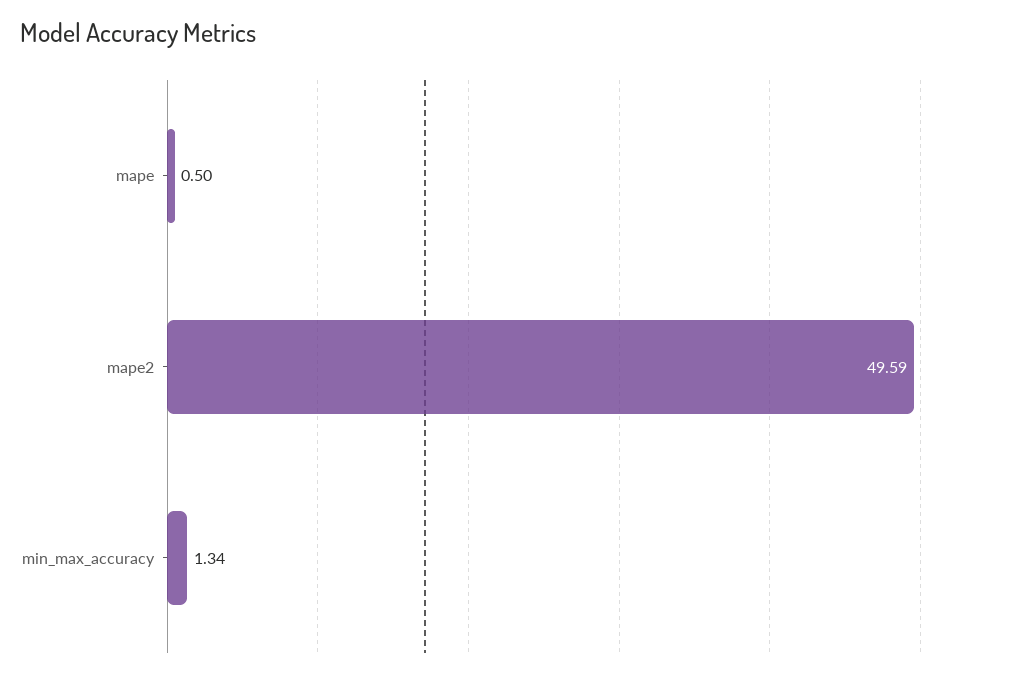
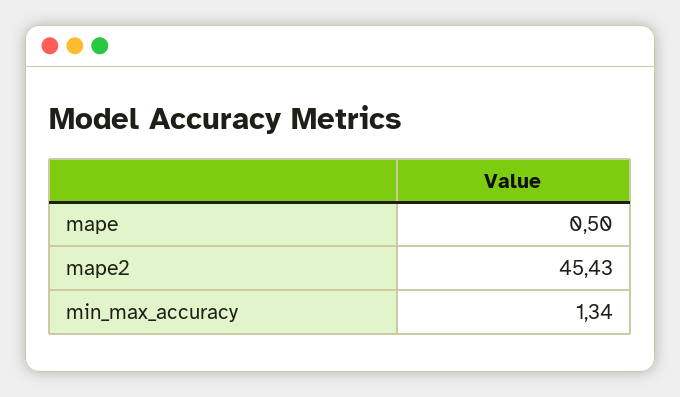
  {
    "mape": 0.5,
-   "mape2": 49.59,
+   "mape2": 45.43,
    "min_max_accuracy": 1.34
  }

